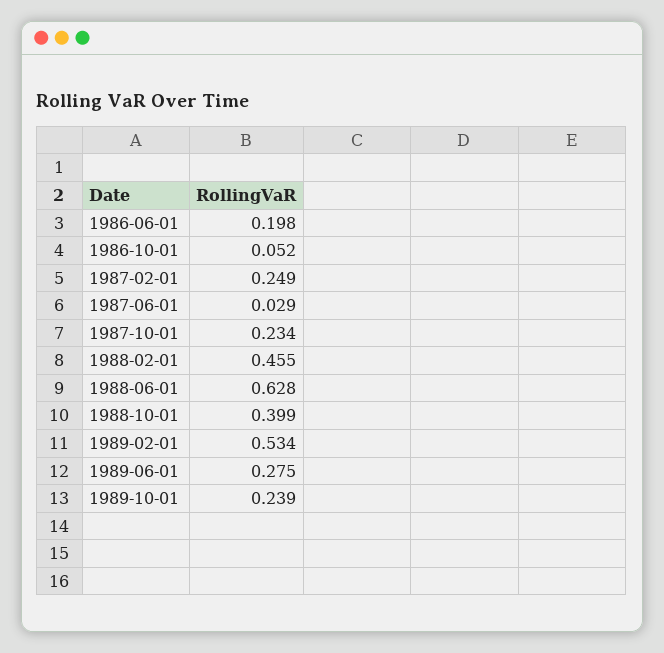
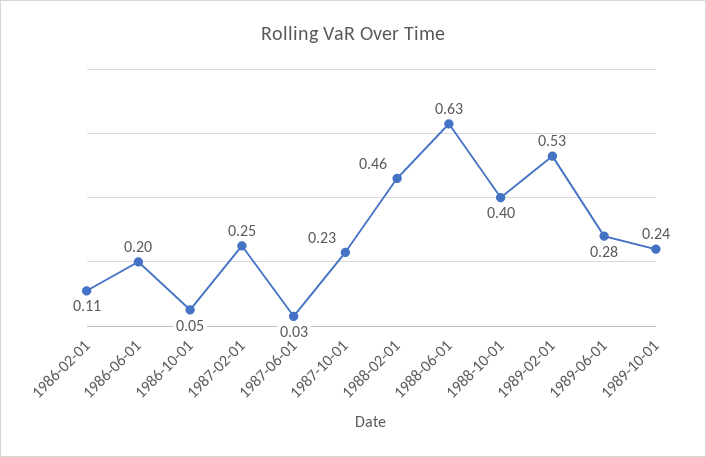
  {
    "1986-06-01": 0.198,
    "1986-10-01": 0.052,
    "1987-02-01": 0.249,
    "1987-06-01": 0.029,
    "1987-10-01": 0.234,
    "1988-02-01": 0.455,
    "1988-06-01": 0.628,
    "1988-10-01": 0.399,
    "1989-02-01": 0.534,
    "1989-06-01": 0.275,
-   "1989-10-01": 0.239
+   "1989-10-01": 0.239,
+   "1986-02-01": 0.11
  }

